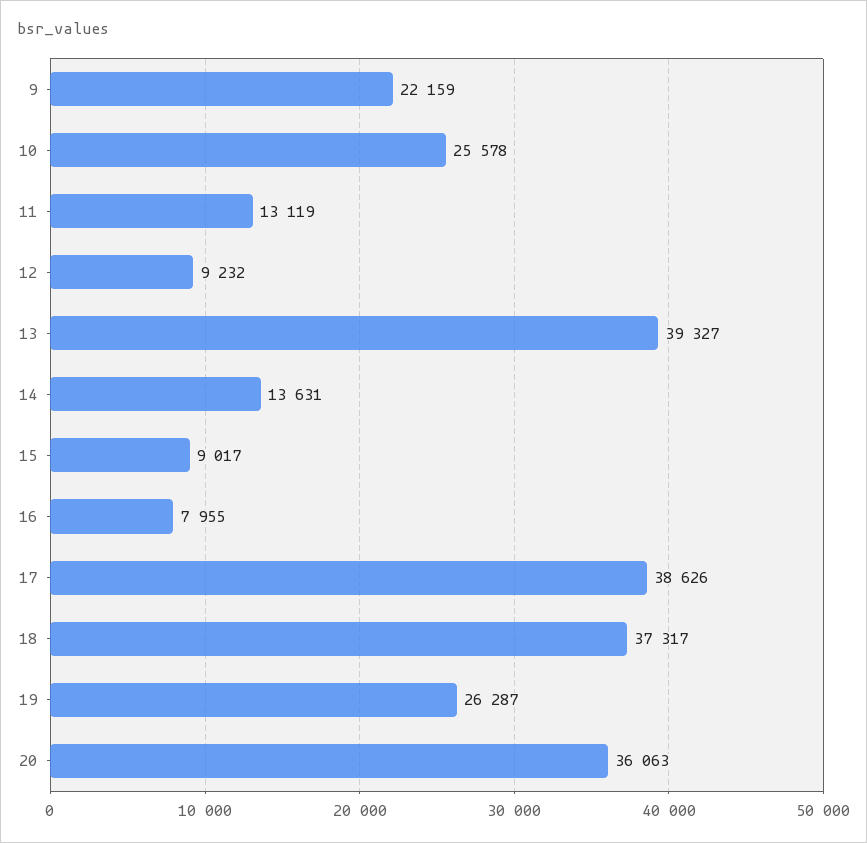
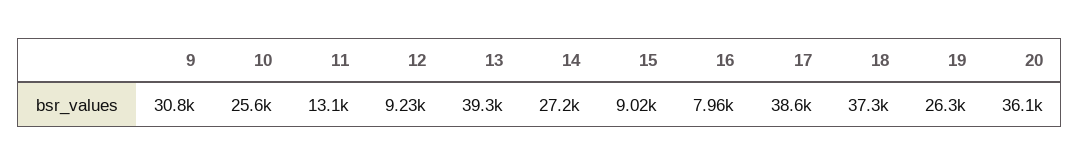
  {
-   "9": 22159,
+   "9": 30800,
    "10": 25578,
    "11": 13119,
    "12": 9232,
    "13": 39327,
-   "14": 13631,
+   "14": 27200,
    "15": 9017,
    "16": 7955,
    "17": 38626,
    "18": 37317,
    "19": 26287,
    "20": 36063
  }

